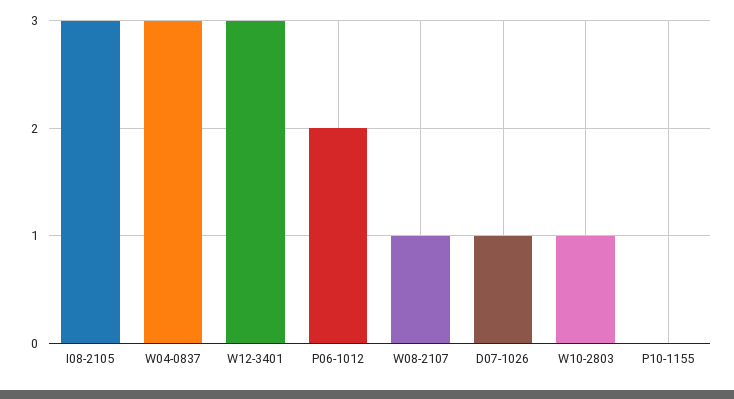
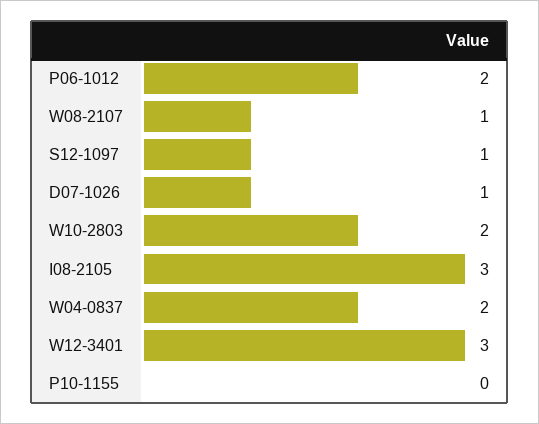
  {
    "I08-2105": 3,
-   "W04-0837": 3,
+   "W04-0837": 2,
    "W12-3401": 3,
    "P06-1012": 2,
    "W08-2107": 1,
    "D07-1026": 1,
-   "W10-2803": 1,
+   "W10-2803": 2,
-   "P10-1155": 0
+   "P10-1155": 0,
+   "S12-1097": 1
  }

